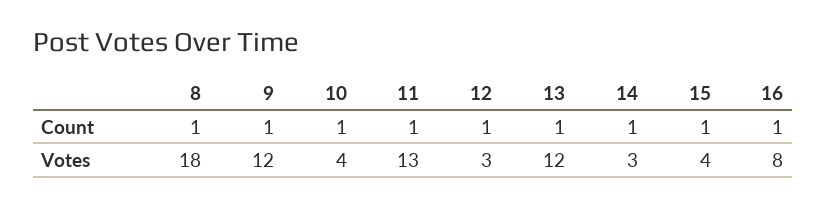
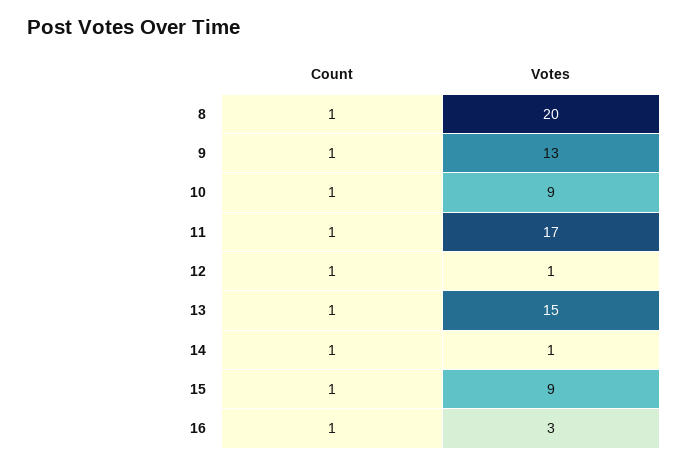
  {
    "8": {
      "Count": 1,
-     "Votes": 18
+     "Votes": 20
    },
    "9": {
      "Count": 1,
-     "Votes": 12
+     "Votes": 13
    },
    "10": {
      "Count": 1,
-     "Votes": 4
+     "Votes": 9
    },
    "11": {
      "Count": 1,
-     "Votes": 13
+     "Votes": 17
    },
    "12": {
      "Count": 1,
-     "Votes": 3
+     "Votes": 1
    },
    "13": {
      "Count": 1,
-     "Votes": 12
+     "Votes": 15
    },
    "14": {
      "Count": 1,
-     "Votes": 3
+     "Votes": 1
    },
    "15": {
      "Count": 1,
-     "Votes": 4
+     "Votes": 9
    },
    "16": {
      "Count": 1,
-     "Votes": 8
+     "Votes": 3
    }
  }

